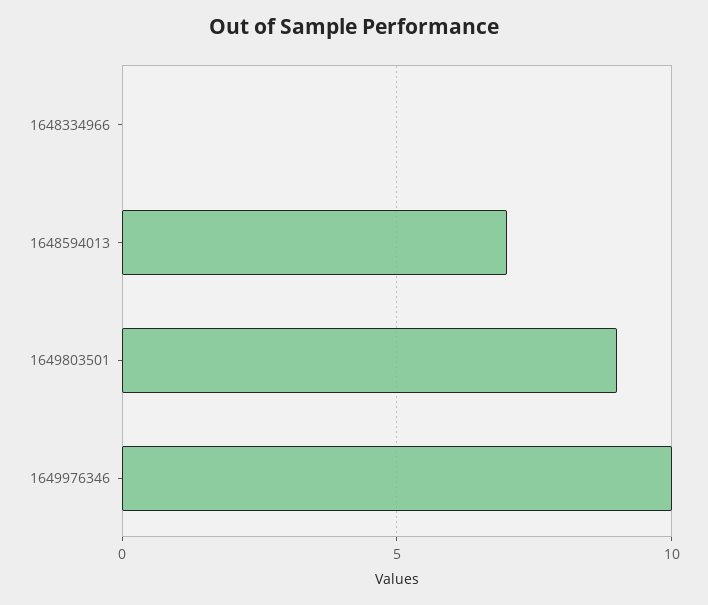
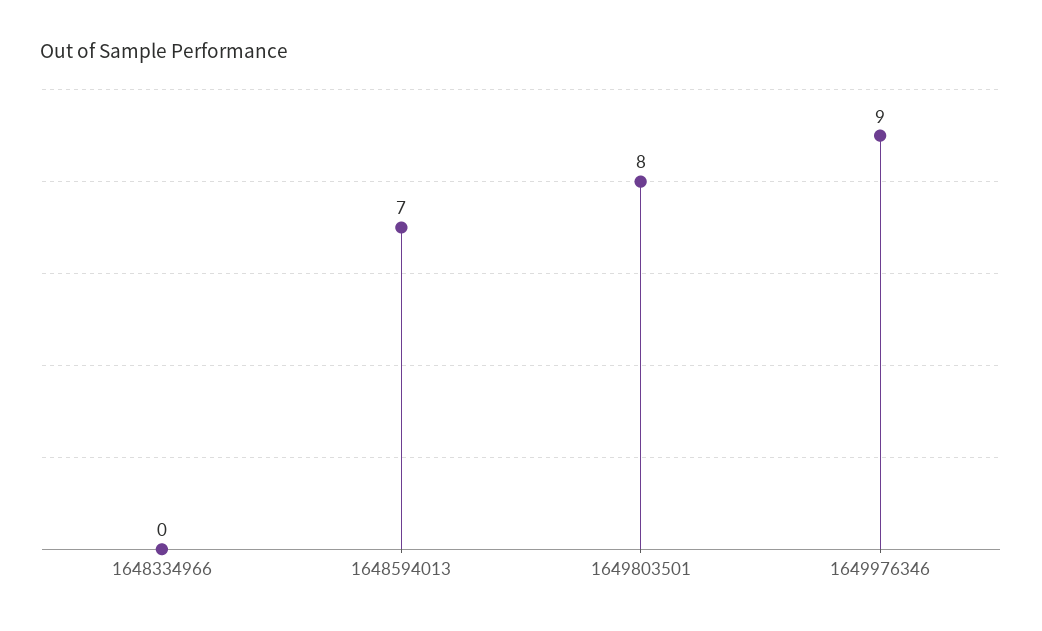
  {
    "1648334966": 0,
    "1648594013": 7,
-   "1649803501": 9,
+   "1649803501": 8,
-   "1649976346": 10
+   "1649976346": 9
  }

